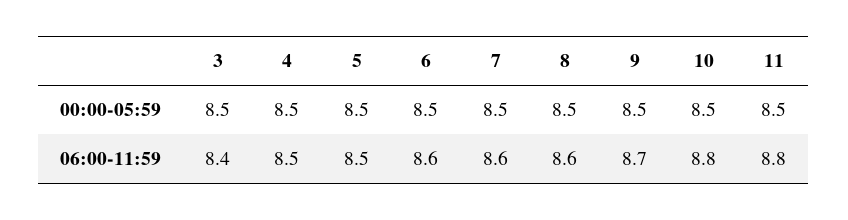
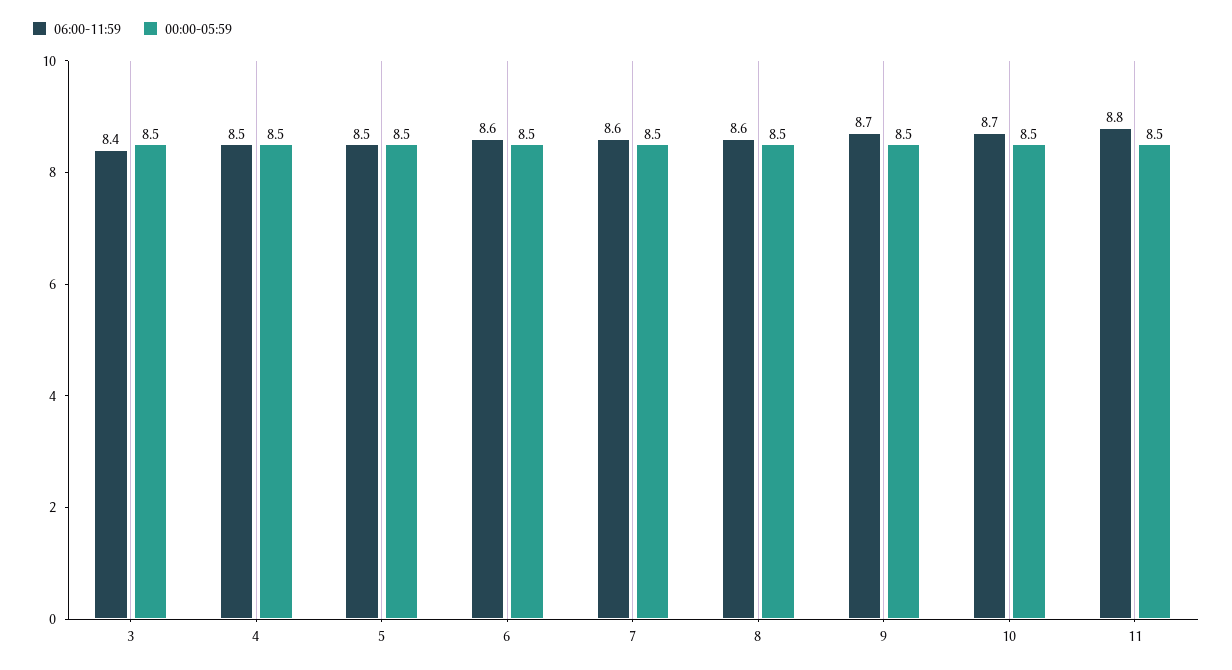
  {
    "00:00-05:59": {
      "3": 8.5,
      "4": 8.5,
      "5": 8.5,
      "6": 8.5,
      "7": 8.5,
      "8": 8.5,
      "9": 8.5,
      "10": 8.5,
      "11": 8.5
    },
    "06:00-11:59": {
      "3": 8.4,
      "4": 8.5,
      "5": 8.5,
      "6": 8.6,
      "7": 8.6,
      "8": 8.6,
      "9": 8.7,
-     "10": 8.8,
+     "10": 8.7,
      "11": 8.8
    }
  }

